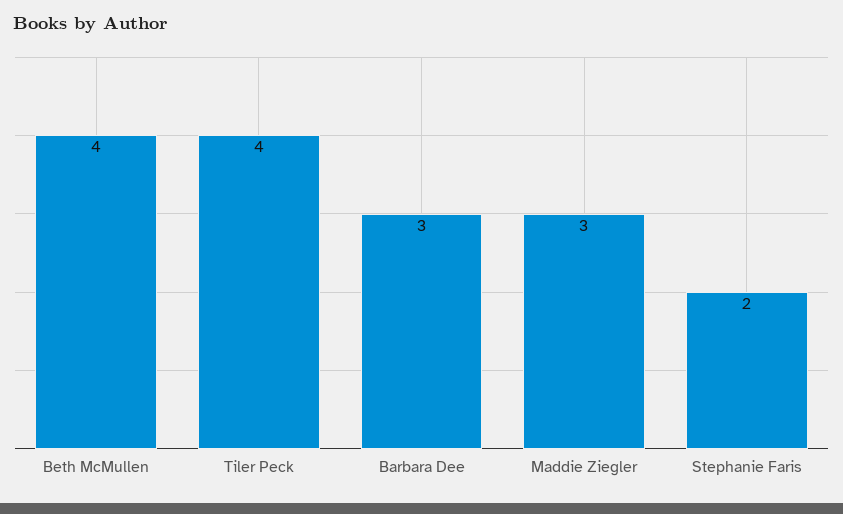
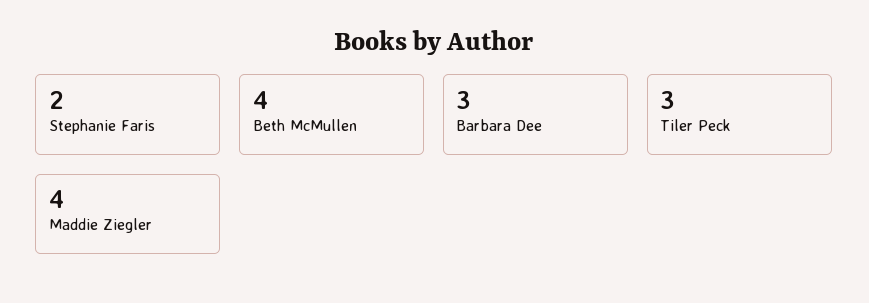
  {
    "Beth McMullen": 4,
-   "Tiler Peck": 4,
+   "Tiler Peck": 3,
    "Barbara Dee": 3,
-   "Maddie Ziegler": 3,
+   "Maddie Ziegler": 4,
    "Stephanie Faris": 2
  }

